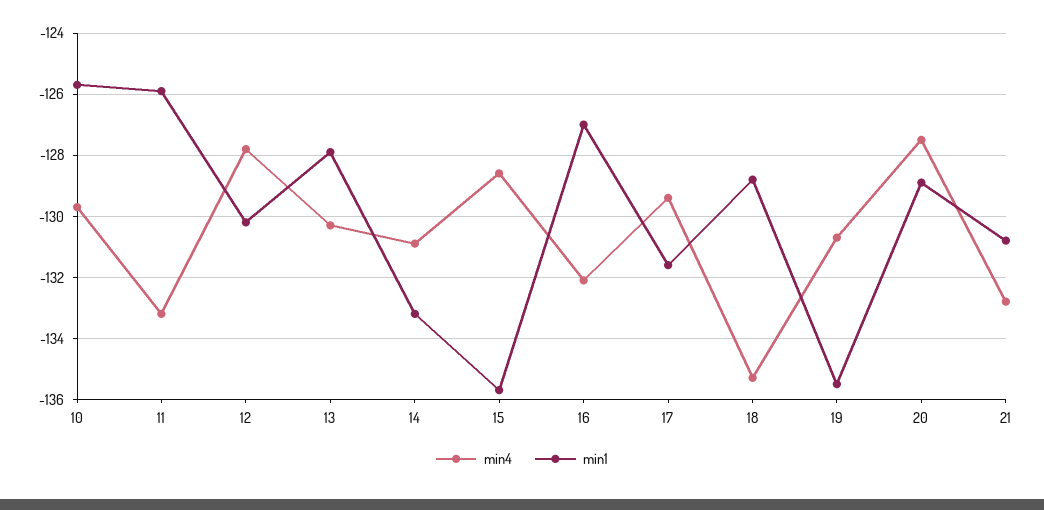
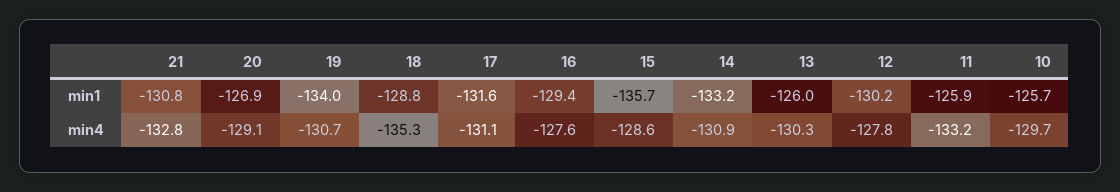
  {
    "min4": {
      "10": -129.7,
      "11": -133.2,
      "12": -127.8,
      "13": -130.3,
      "14": -130.9,
      "15": -128.6,
-     "16": -132,
+     "16": -127.6,
-     "17": -129.5,
+     "17": -131.1,
      "18": -135.3,
      "19": -130.7,
-     "20": -127.5,
+     "20": -129.1,
      "21": -132.8
    },
    "min1": {
      "10": -125.7,
      "11": -125.9,
      "12": -130.2,
-     "13": -128,
+     "13": -126,
      "14": -133.2,
      "15": -135.7,
-     "16": -127,
+     "16": -129.4,
      "17": -131.6,
      "18": -128.8,
-     "19": -135.5,
+     "19": -134,
-     "20": -129,
+     "20": -126.9,
      "21": -130.8
    }
  }

